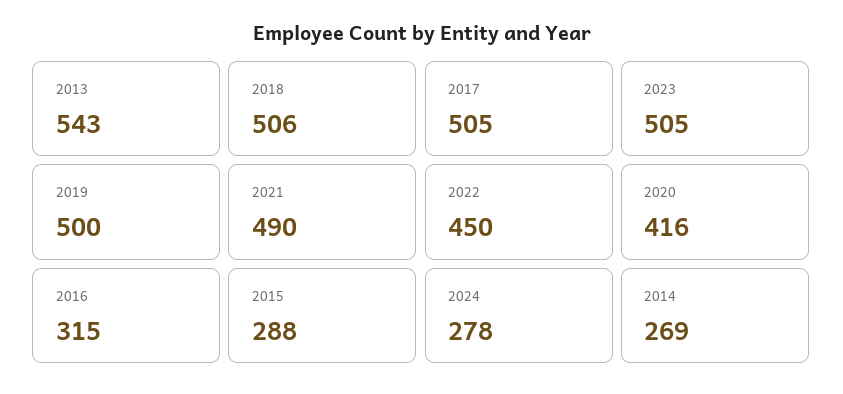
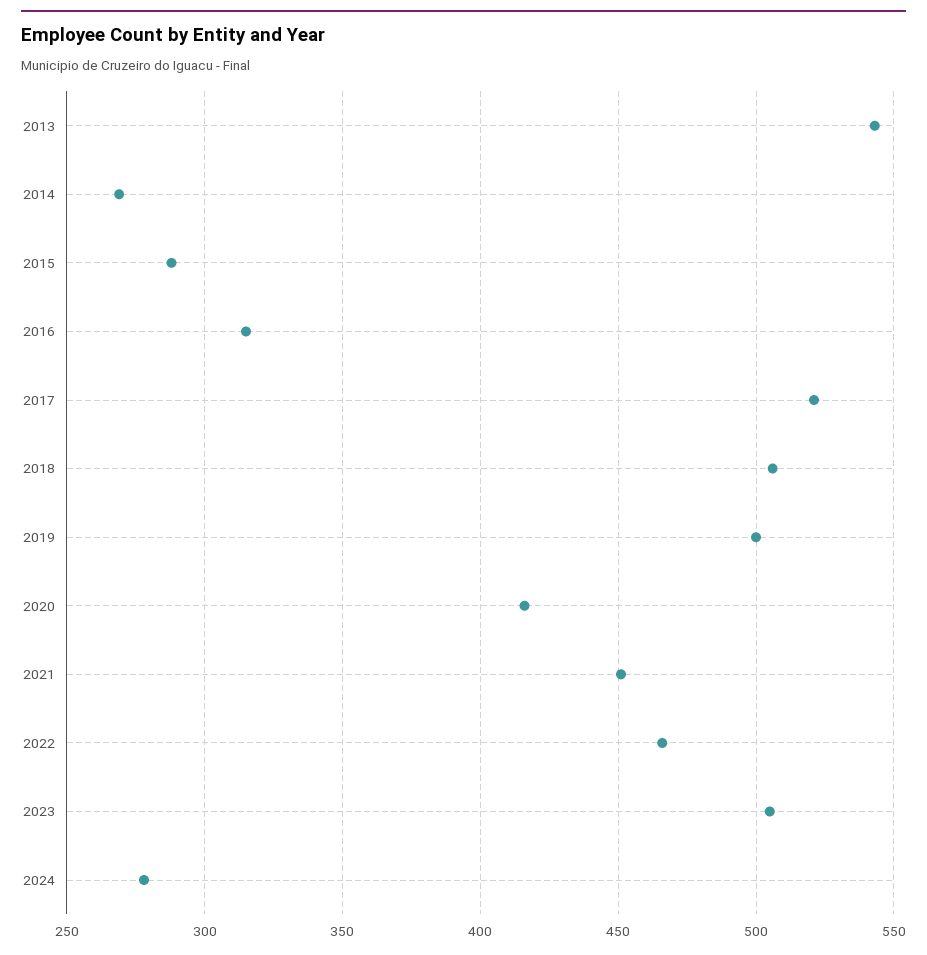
  {
    "2013": 543,
    "2018": 506,
-   "2017": 505,
+   "2017": 520,
    "2023": 505,
    "2019": 500,
-   "2021": 490,
+   "2021": 450,
-   "2022": 450,
+   "2022": 465,
    "2020": 416,
    "2016": 315,
    "2015": 288,
    "2024": 278,
    "2014": 269
  }

